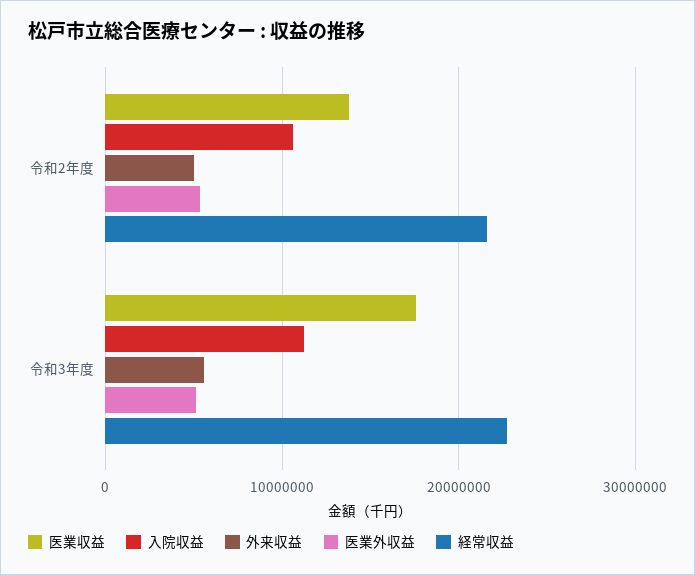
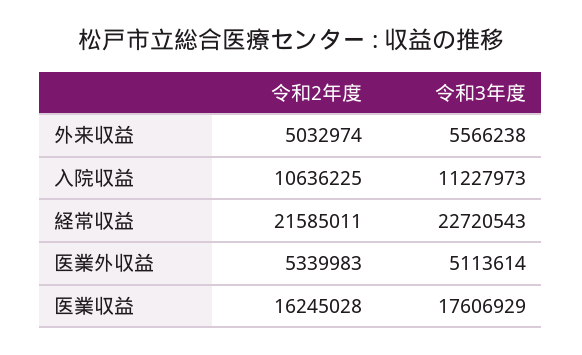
  {
    "医業収益": {
-     "令和2年度": 14000000,
+     "令和2年度": 16245028,
      "令和3年度": 17606929
    },
    "入院収益": {
      "令和2年度": 10636225,
      "令和3年度": 11227973
    },
    "外来収益": {
      "令和2年度": 5032974,
      "令和3年度": 5566238
    },
    "医業外収益": {
      "令和2年度": 5339983,
      "令和3年度": 5113614
    },
    "経常収益": {
      "令和2年度": 21585011,
      "令和3年度": 22720543
    }
  }

